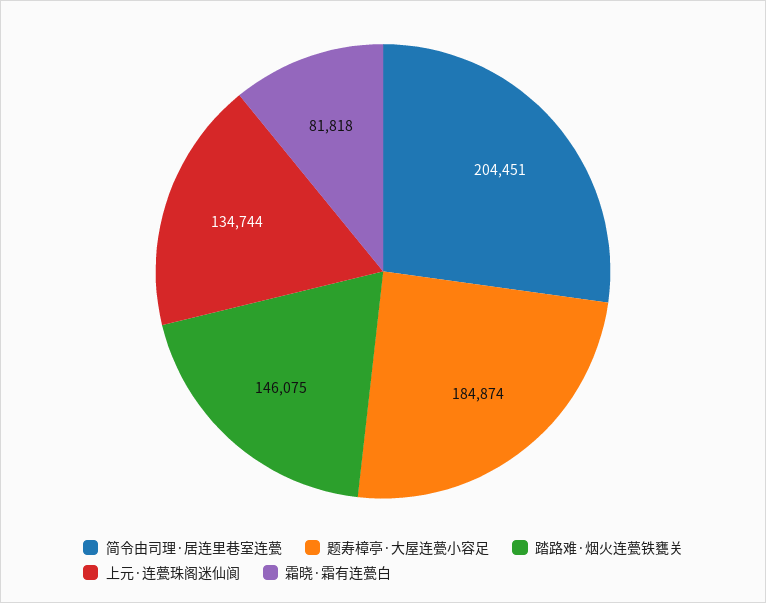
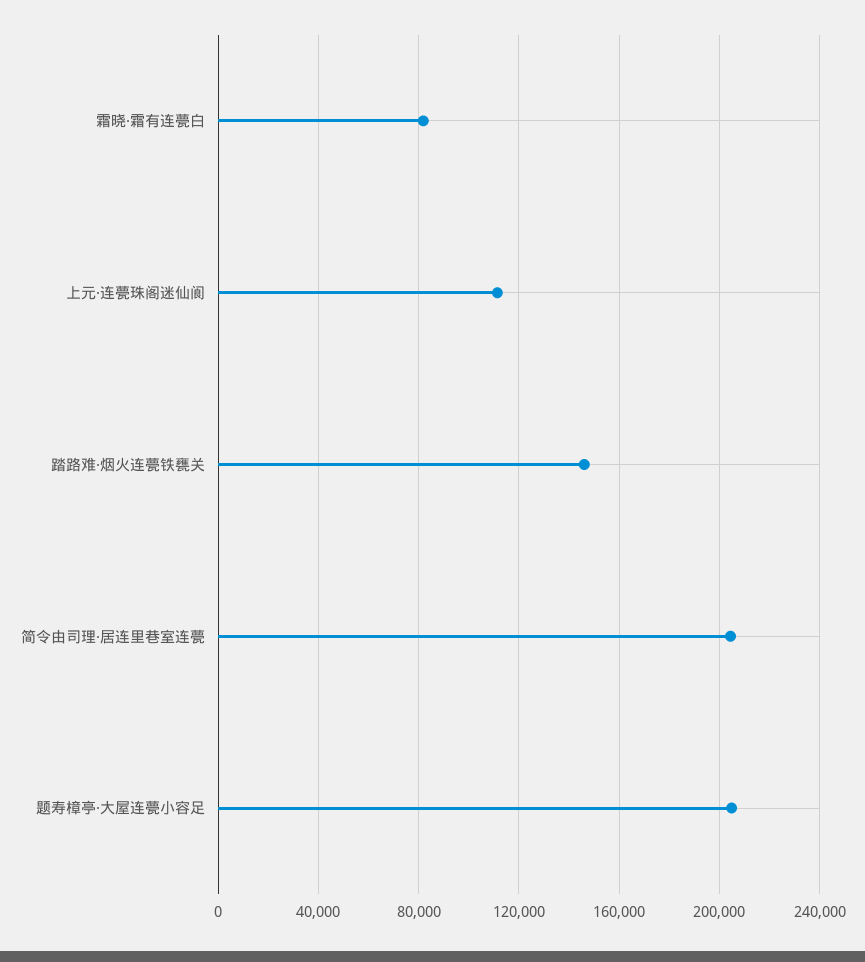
  {
    "简令由司理·居连里巷室连甍": 204451,
-   "题寿樟亭·大屋连甍小容足": 184874,
+   "题寿樟亭·大屋连甍小容足": 205000,
    "踏路难·烟火连甍铁甕关": 146075,
-   "上元·连甍珠阁迷仙阆": 134744,
+   "上元·连甍珠阁迷仙阆": 110000,
    "霜晓·霜有连甍白": 81818
  }

